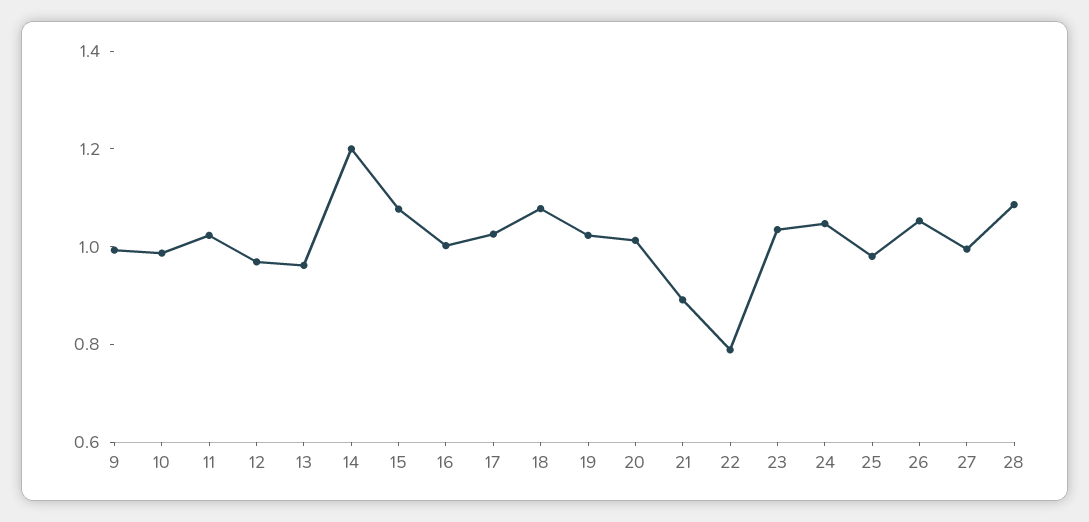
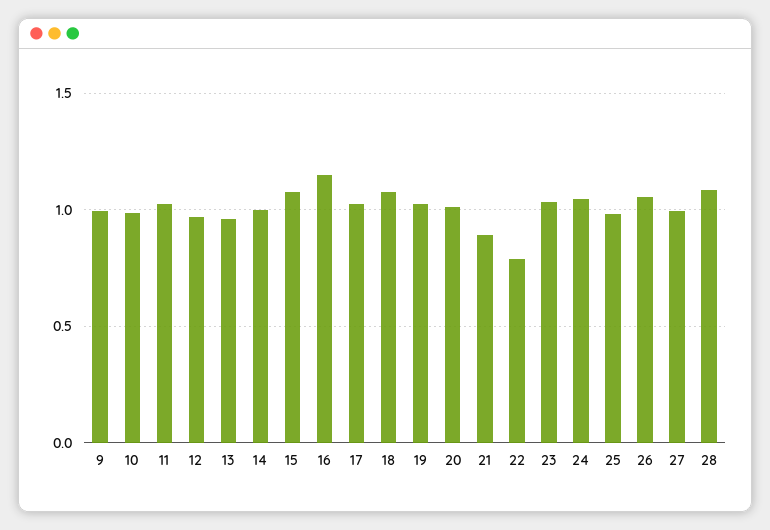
  {
    "9": 1,
    "10": 1,
    "11": 1,
    "12": 0.95,
    "13": 0.95,
-   "14": 1.2,
+   "14": 1,
    "15": 1.1,
-   "16": 1,
+   "16": 1.15,
    "17": 1.05,
    "18": 1.1,
    "19": 1,
    "20": 1,
    "21": 0.9,
    "22": 0.8,
    "23": 1.05,
    "24": 1.05,
    "25": 1,
    "26": 1.05,
    "27": 1,
    "28": 1.1
  }

